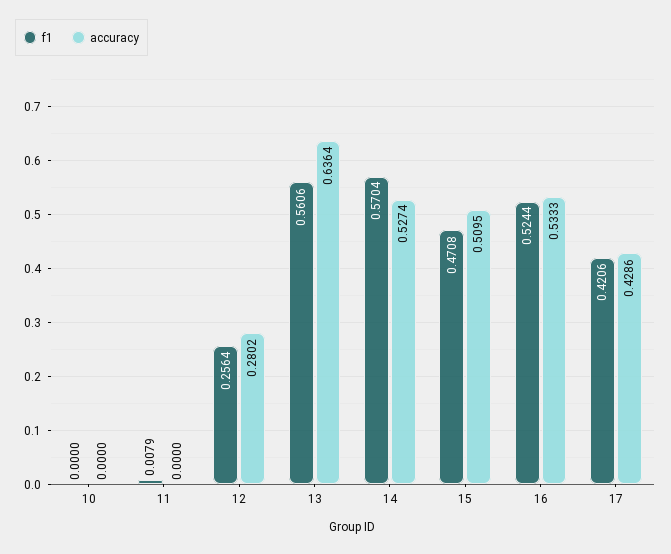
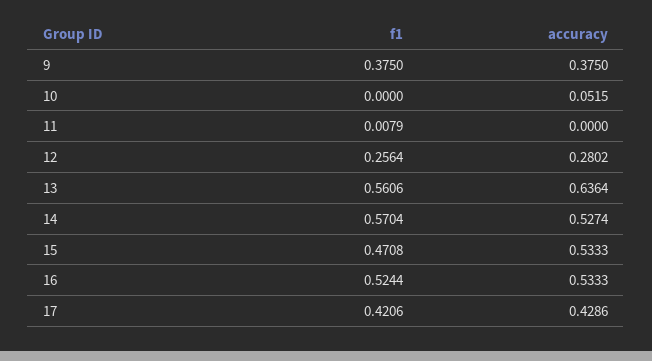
  {
    "f1": {
      "10": 0,
      "11": 0.0079,
      "12": 0.2564,
      "13": 0.5606,
      "14": 0.5704,
      "15": 0.4708,
      "16": 0.5244,
-     "17": 0.4206
+     "17": 0.4206,
+     "9": 0.375
    },
    "accuracy": {
-     "10": 0,
+     "10": 0.0515,
      "11": 0,
      "12": 0.2802,
      "13": 0.6364,
      "14": 0.5274,
-     "15": 0.5095,
+     "15": 0.5333,
      "16": 0.5333,
-     "17": 0.4286
+     "17": 0.4286,
+     "9": 0.375
    }
  }

